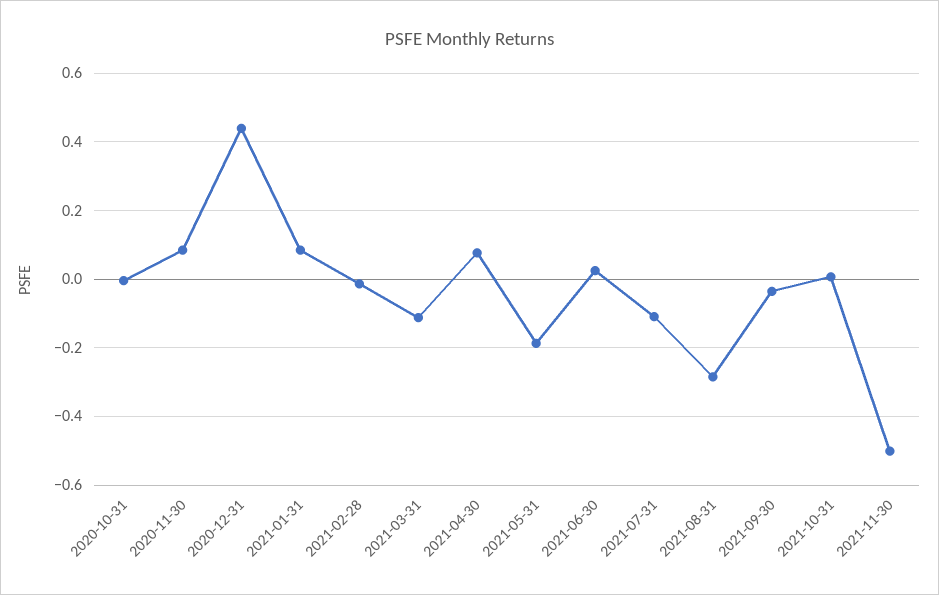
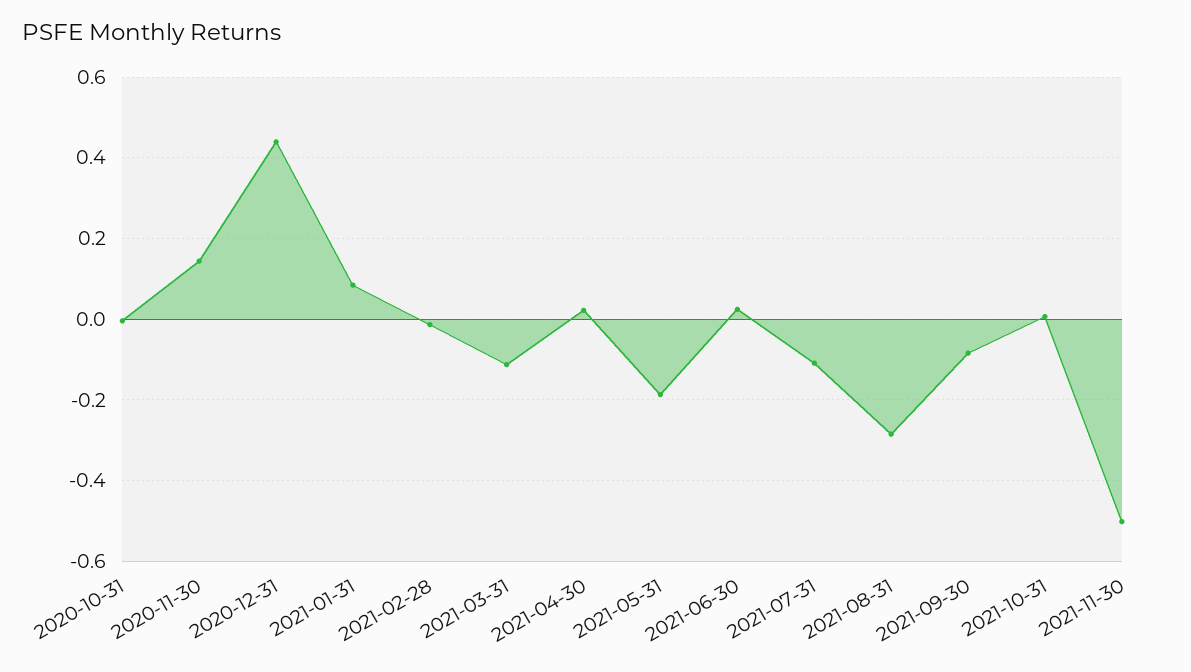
  {
    "2020-10-31": 0,
-   "2020-11-30": 0.08,
+   "2020-11-30": 0.14,
    "2020-12-31": 0.44,
    "2021-01-31": 0.08,
    "2021-02-28": -0.02,
    "2021-03-31": -0.12,
-   "2021-04-30": 0.08,
+   "2021-04-30": 0.02,
    "2021-05-31": -0.18,
    "2021-06-30": 0.02,
    "2021-07-31": -0.1,
    "2021-08-31": -0.28,
-   "2021-09-30": -0.04,
+   "2021-09-30": -0.08,
    "2021-10-31": 0,
    "2021-11-30": -0.5
  }

